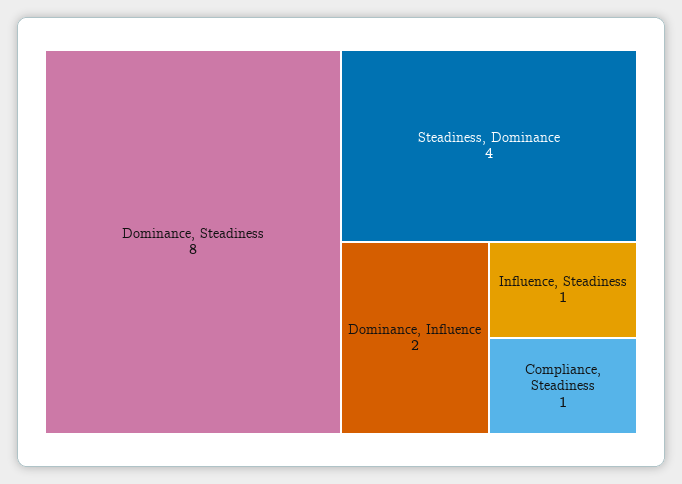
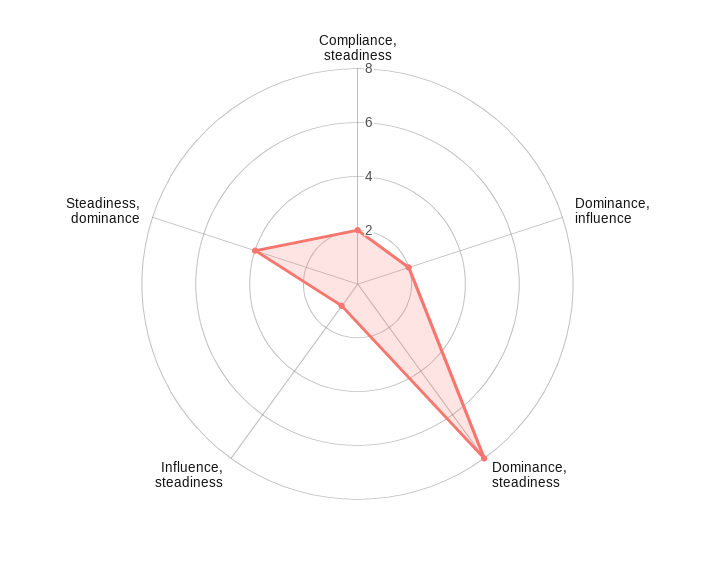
  {
    "Dominance, Steadiness": 8,
    "Steadiness, Dominance": 4,
    "Dominance, Influence": 2,
    "Influence, Steadiness": 1,
-   "Compliance, Steadiness": 1
+   "Compliance, Steadiness": 2
  }

